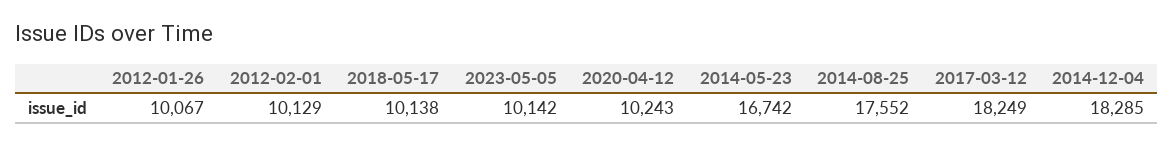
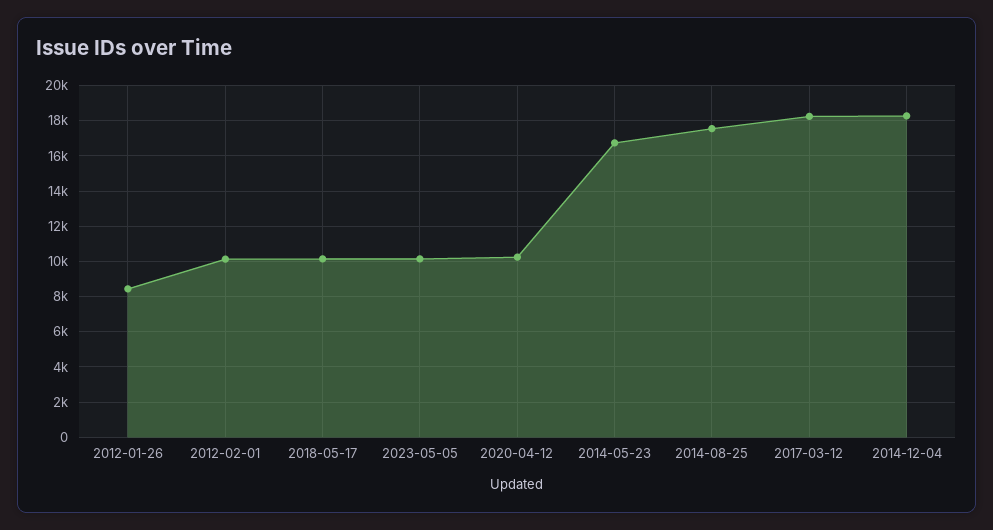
  {
-   "2012-01-26": 10067,
+   "2012-01-26": 8500,
    "2012-02-01": 10129,
    "2018-05-17": 10138,
    "2023-05-05": 10142,
    "2020-04-12": 10243,
    "2014-05-23": 16742,
    "2014-08-25": 17552,
    "2017-03-12": 18249,
    "2014-12-04": 18285
  }

